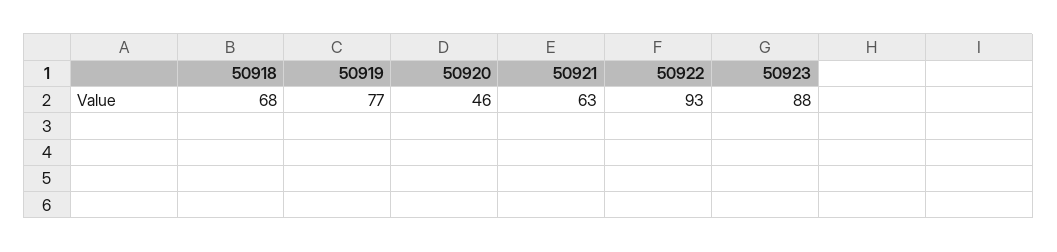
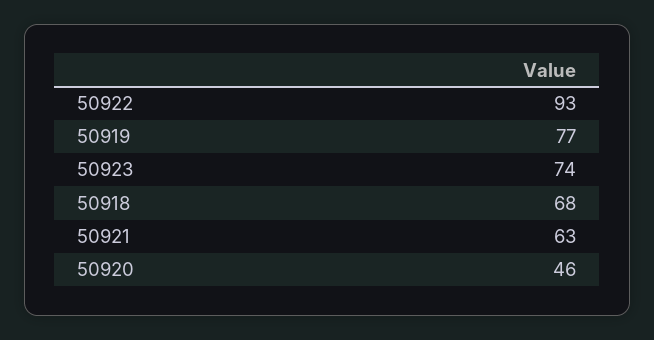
  {
    "50918": 68,
    "50919": 77,
    "50920": 46,
    "50921": 63,
    "50922": 93,
-   "50923": 88
+   "50923": 74
  }

